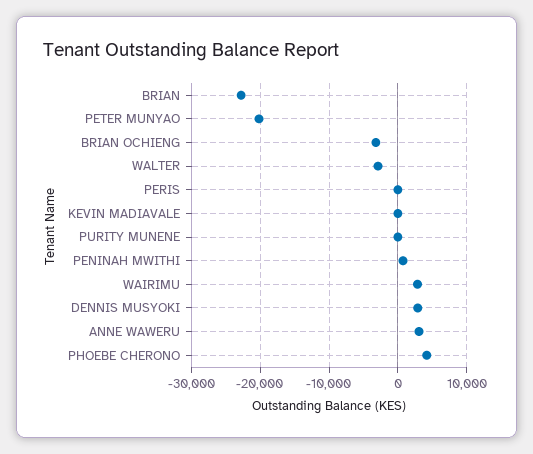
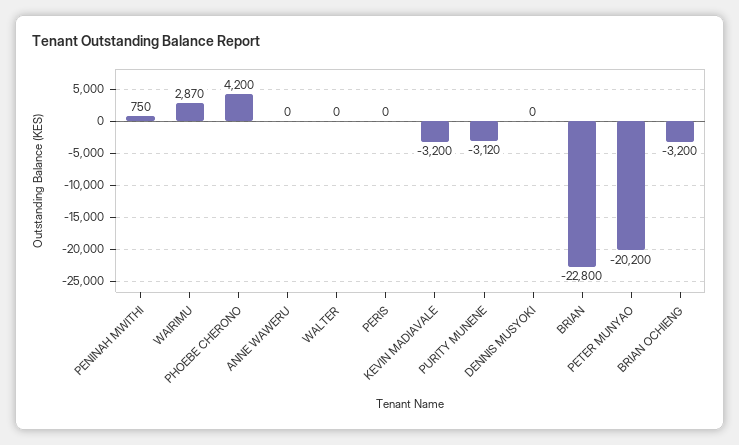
  {
    "BRIAN": -22800,
    "PETER MUNYAO": -20200,
    "BRIAN OCHIENG": -3200,
-   "WALTER": -3000,
+   "WALTER": 0,
    "PERIS": 0,
-   "KEVIN MADIAVALE": 0,
+   "KEVIN MADIAVALE": -3200,
-   "PURITY MUNENE": 0,
+   "PURITY MUNENE": -3120,
    "PENINAH MWITHI": 750,
    "WAIRIMU": 2870,
-   "DENNIS MUSYOKI": 3000,
+   "DENNIS MUSYOKI": 0,
-   "ANNE WAWERU": 3000,
+   "ANNE WAWERU": 0,
    "PHOEBE CHERONO": 4200
  }

